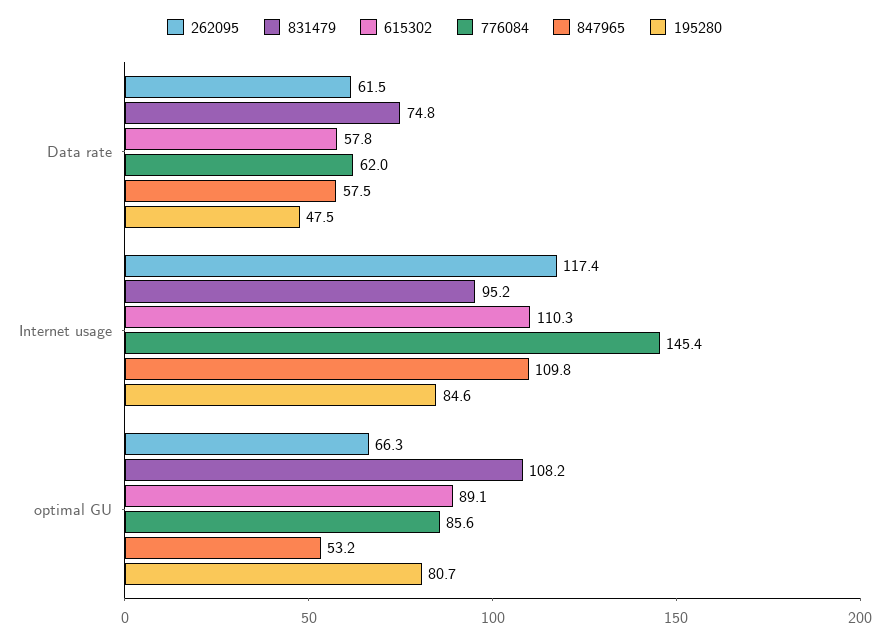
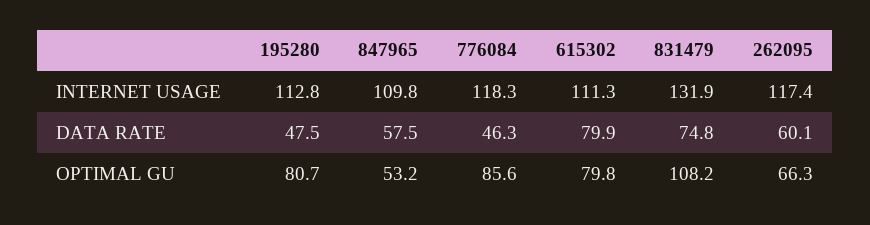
  {
    "262095": {
-     "Data rate": 61.5,
+     "Data rate": 60.1,
      "Internet usage": 117.4,
      "optimal GU": 66.3
    },
    "831479": {
      "Data rate": 74.8,
-     "Internet usage": 95.2,
+     "Internet usage": 131.9,
      "optimal GU": 108.2
    },
    "615302": {
-     "Data rate": 57.8,
+     "Data rate": 79.9,
-     "Internet usage": 110.3,
+     "Internet usage": 111.3,
-     "optimal GU": 89.1
+     "optimal GU": 79.8
    },
    "776084": {
-     "Data rate": 62,
+     "Data rate": 46.3,
-     "Internet usage": 145.4,
+     "Internet usage": 118.3,
      "optimal GU": 85.6
    },
    "847965": {
      "Data rate": 57.5,
      "Internet usage": 109.8,
      "optimal GU": 53.2
    },
    "195280": {
      "Data rate": 47.5,
-     "Internet usage": 84.6,
+     "Internet usage": 112.8,
      "optimal GU": 80.7
    }
  }

